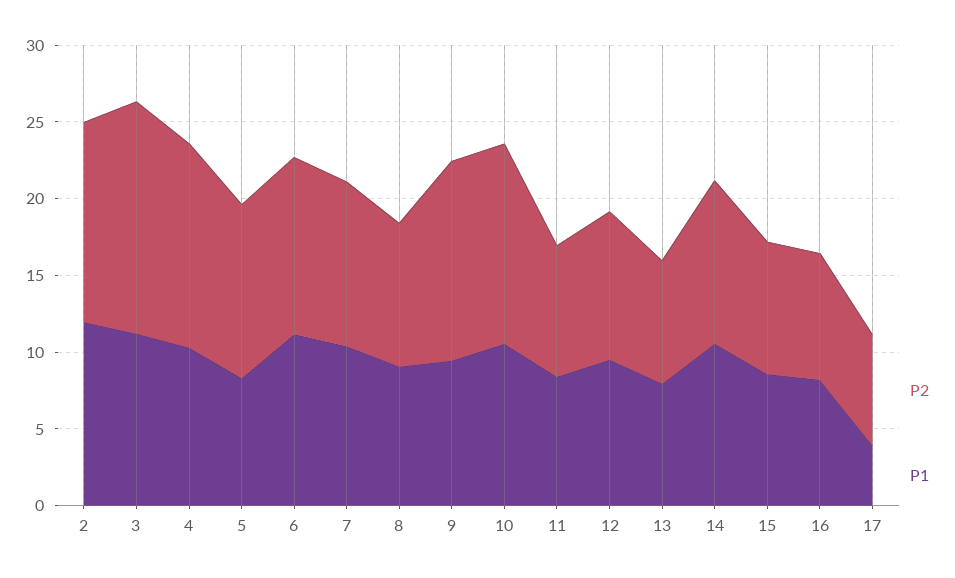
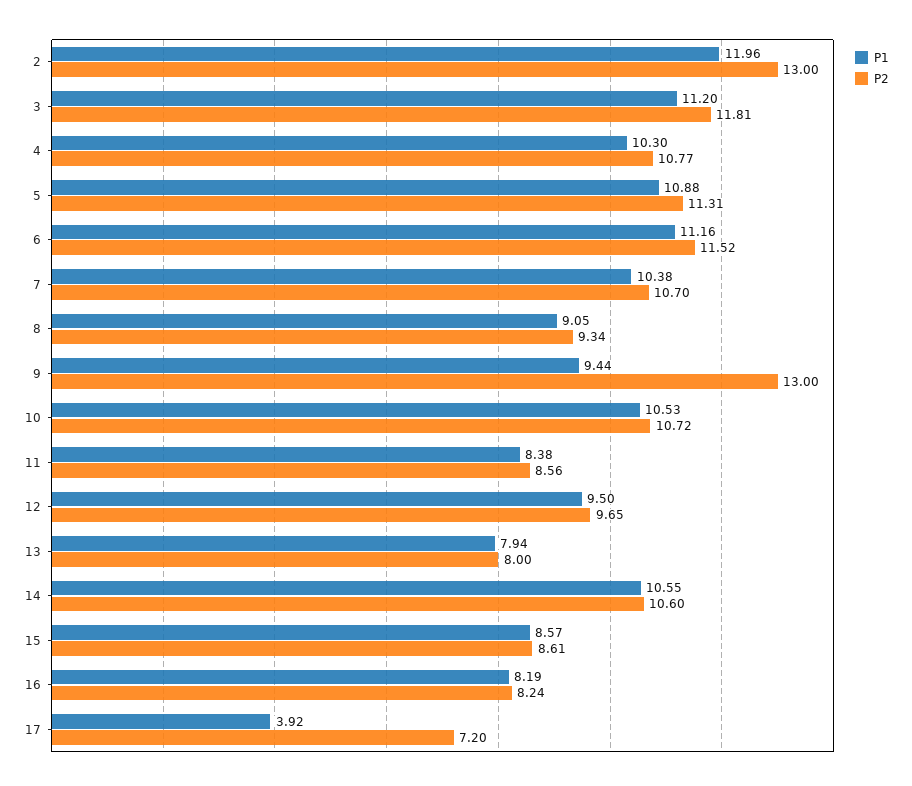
  {
    "P2": {
      "2": 13,
-     "3": 15,
+     "3": 11.81,
-     "4": 13,
+     "4": 10.77,
      "5": 11.31,
      "6": 11.52,
      "7": 10.7,
      "8": 9.34,
      "9": 13,
-     "10": 13,
+     "10": 10.72,
      "11": 8.56,
      "12": 9.65,
      "13": 8,
      "14": 10.6,
      "15": 8.61,
      "16": 8.24,
      "17": 7.2
    },
    "P1": {
      "2": 11.96,
      "3": 11.2,
      "4": 10.3,
-     "5": 8,
+     "5": 10.88,
      "6": 11.16,
      "7": 10.38,
      "8": 9.05,
      "9": 9.44,
      "10": 10.53,
      "11": 8.38,
      "12": 9.5,
      "13": 7.94,
      "14": 10.55,
      "15": 8.57,
      "16": 8.19,
      "17": 3.92
    }
  }

